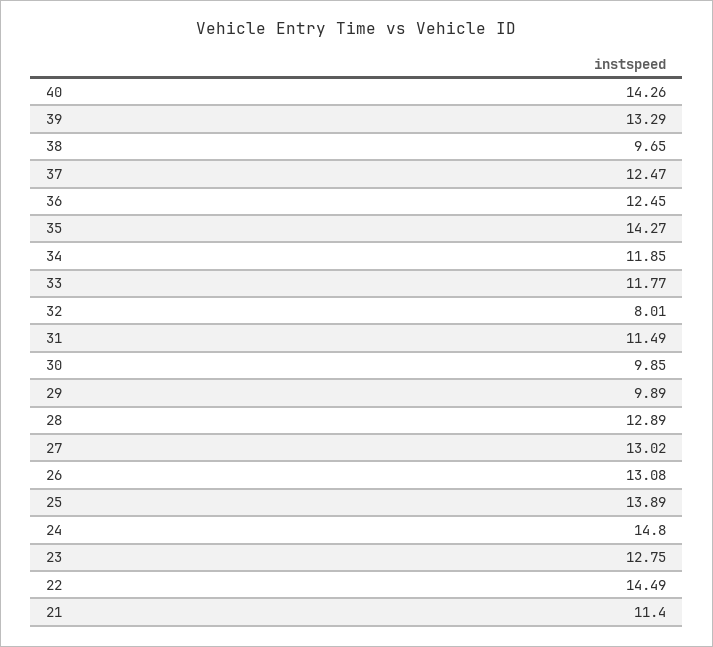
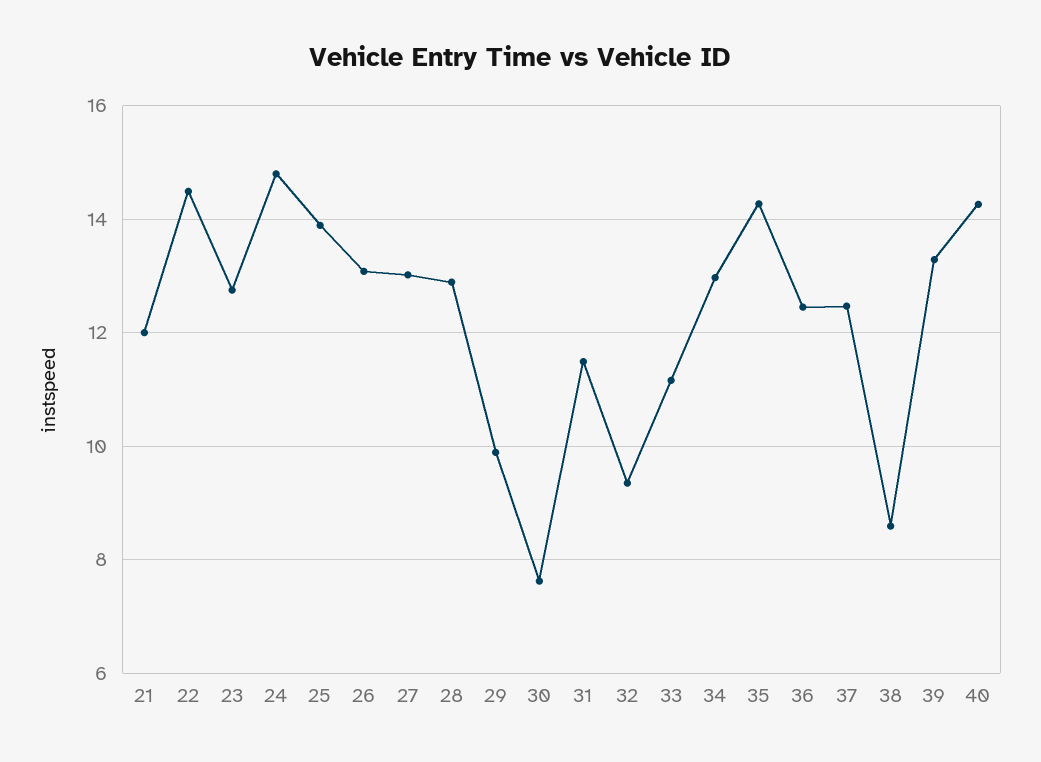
  {
    "40": 14.26,
    "39": 13.29,
-   "38": 9.65,
+   "38": 8.6,
    "37": 12.47,
    "36": 12.45,
    "35": 14.27,
-   "34": 11.85,
+   "34": 13,
-   "33": 11.77,
+   "33": 11.2,
-   "32": 8.01,
+   "32": 9.4,
    "31": 11.49,
-   "30": 9.85,
+   "30": 7.6,
    "29": 9.89,
    "28": 12.89,
    "27": 13.02,
    "26": 13.08,
    "25": 13.89,
    "24": 14.8,
    "23": 12.75,
    "22": 14.49,
-   "21": 11.4
+   "21": 12
  }

